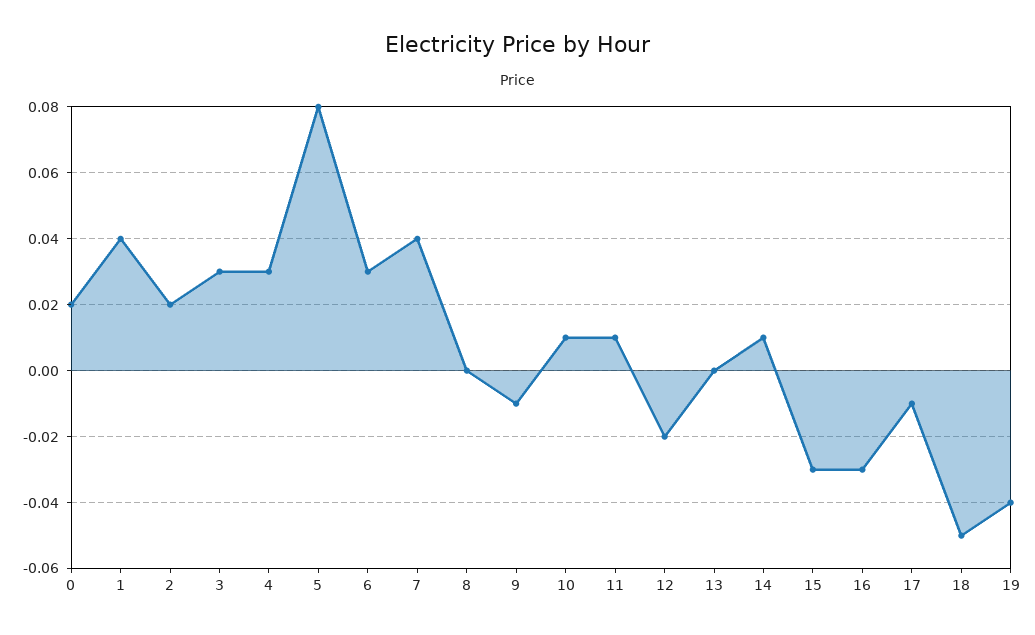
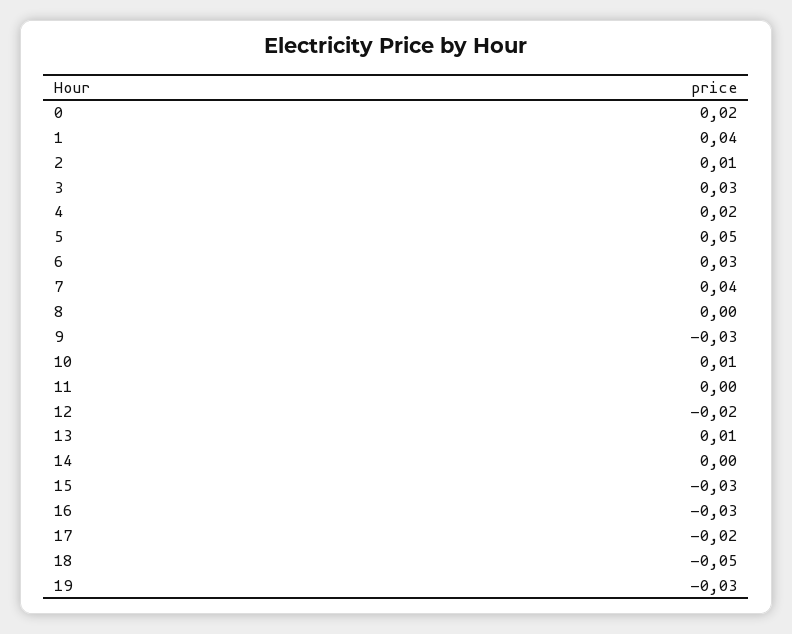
  {
    "0": 0.02,
    "1": 0.04,
-   "2": 0.02,
+   "2": 0.01,
    "3": 0.03,
-   "4": 0.03,
+   "4": 0.02,
-   "5": 0.08,
+   "5": 0.05,
    "6": 0.03,
    "7": 0.04,
    "8": 0,
-   "9": -0.01,
+   "9": -0.03,
    "10": 0.01,
-   "11": 0.01,
+   "11": 0,
    "12": -0.02,
-   "13": 0,
+   "13": 0.01,
-   "14": 0.01,
+   "14": 0,
    "15": -0.03,
    "16": -0.03,
-   "17": -0.01,
+   "17": -0.02,
    "18": -0.05,
-   "19": -0.04
+   "19": -0.03
  }

